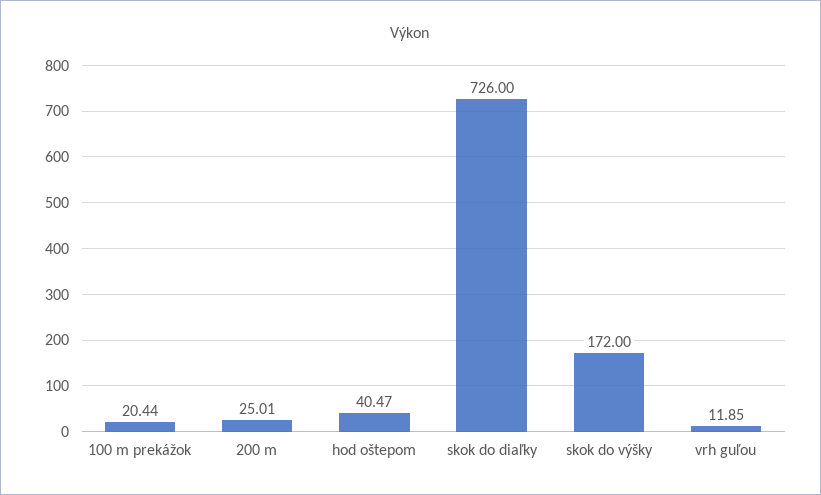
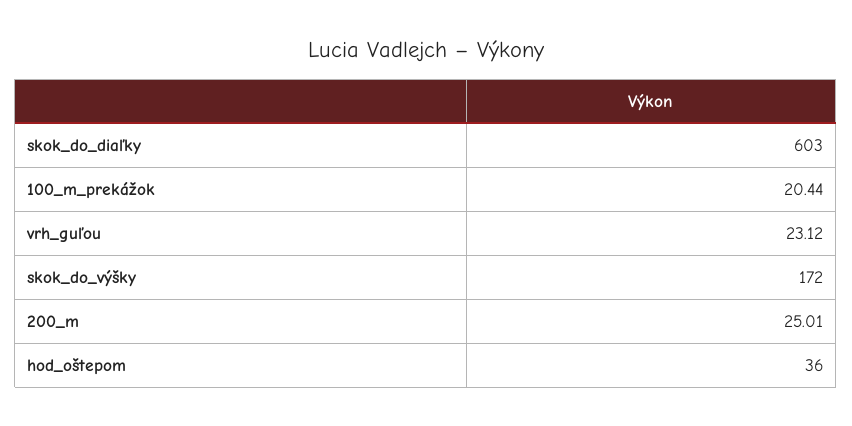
  {
    "100 m prekážok": 20.44,
    "200 m": 25.01,
-   "hod oštepom": 40.47,
+   "hod oštepom": 36,
-   "skok do diaľky": 726,
+   "skok do diaľky": 603,
    "skok do výšky": 172,
-   "vrh guľou": 11.85
+   "vrh guľou": 23.12
  }

